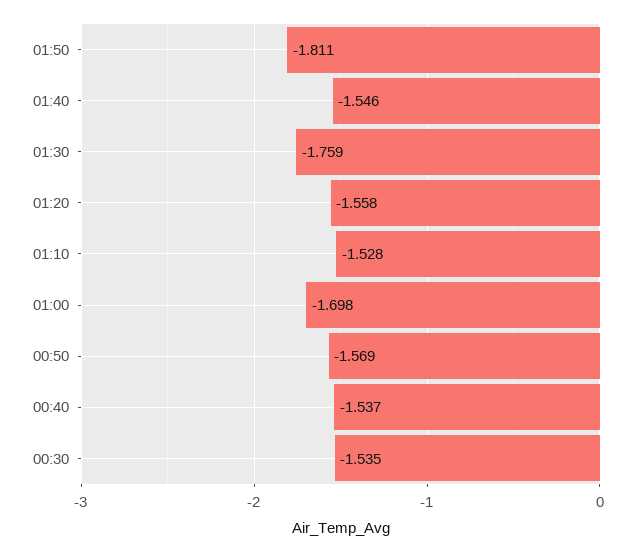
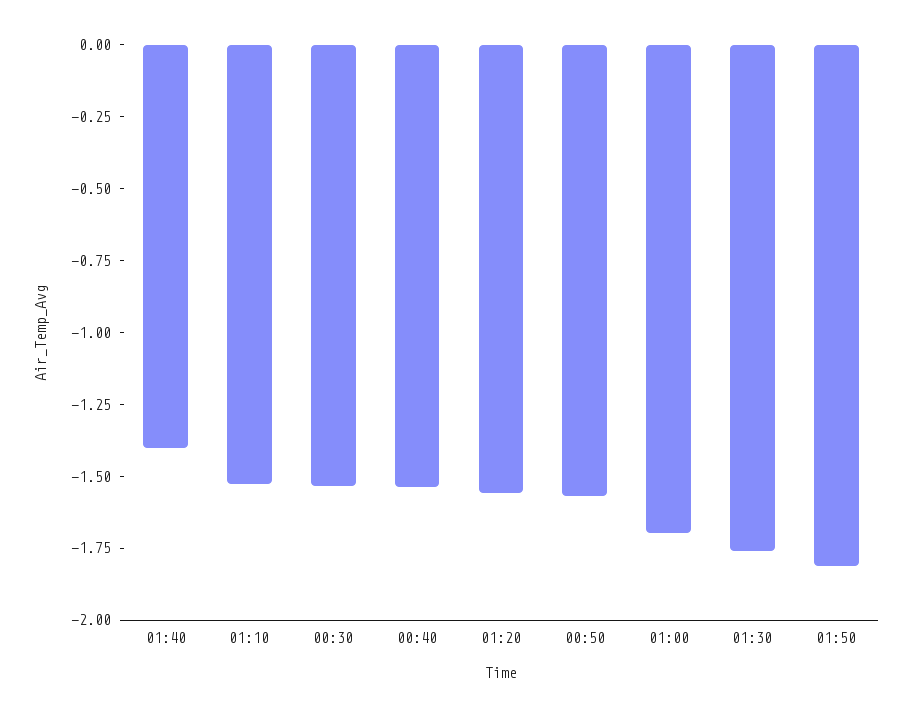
  {
    "01:50": -1.811,
-   "01:40": -1.546,
+   "01:40": -1.4,
    "01:30": -1.759,
    "01:20": -1.558,
    "01:10": -1.528,
    "01:00": -1.698,
    "00:50": -1.569,
    "00:40": -1.537,
    "00:30": -1.535
  }

